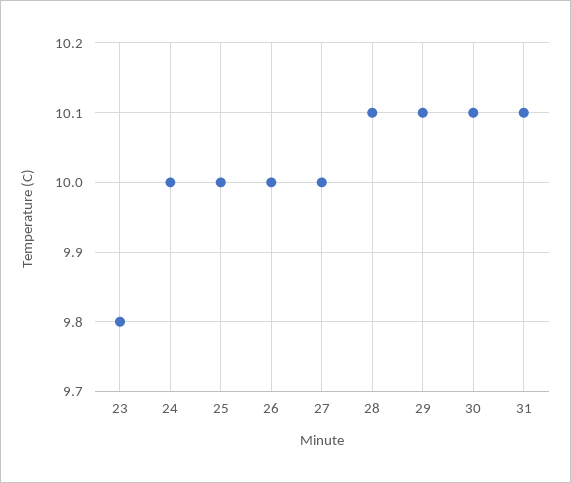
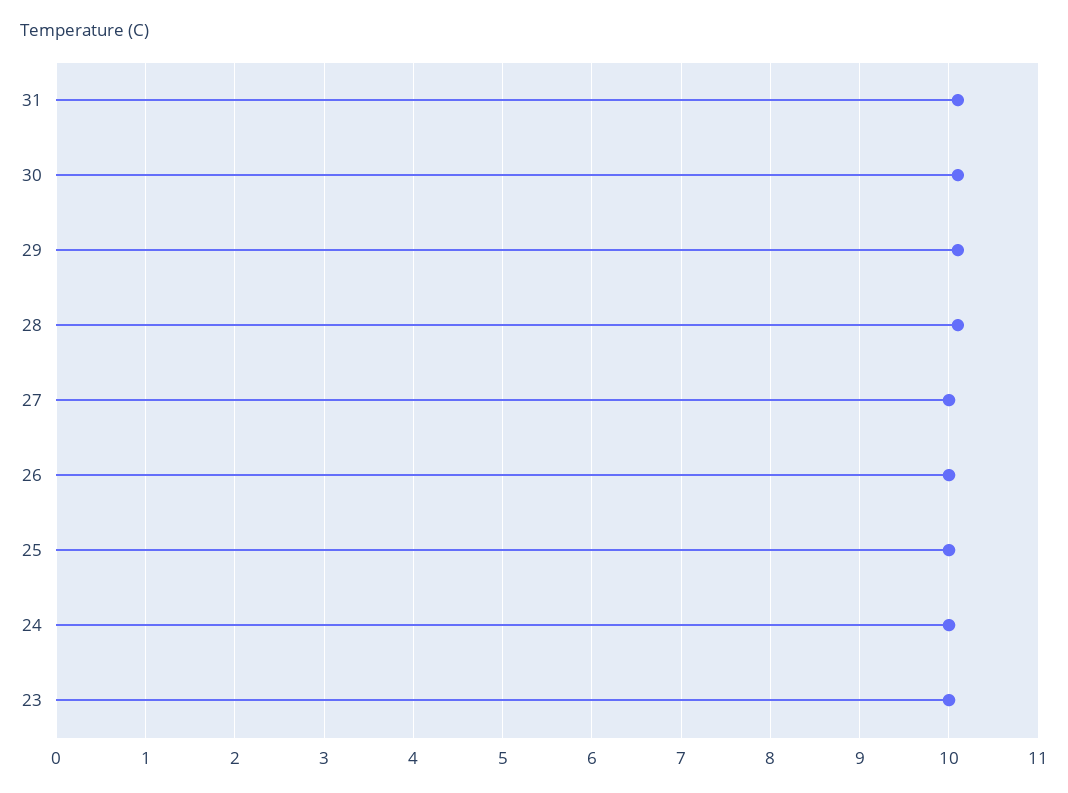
  {
-   "23": 9.8,
+   "23": 10,
    "24": 10,
    "25": 10,
    "26": 10,
    "27": 10,
    "28": 10.1,
    "29": 10.1,
    "30": 10.1,
    "31": 10.1
  }

